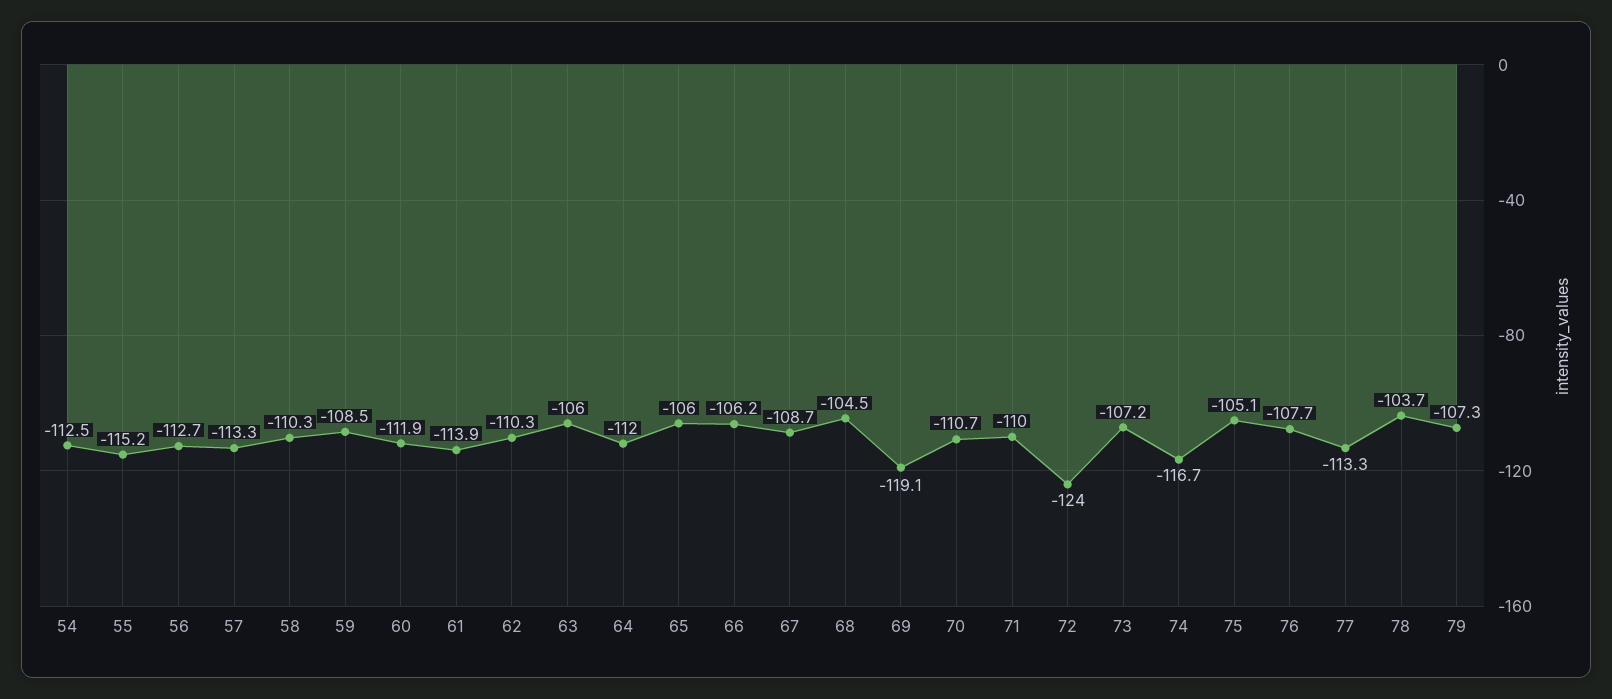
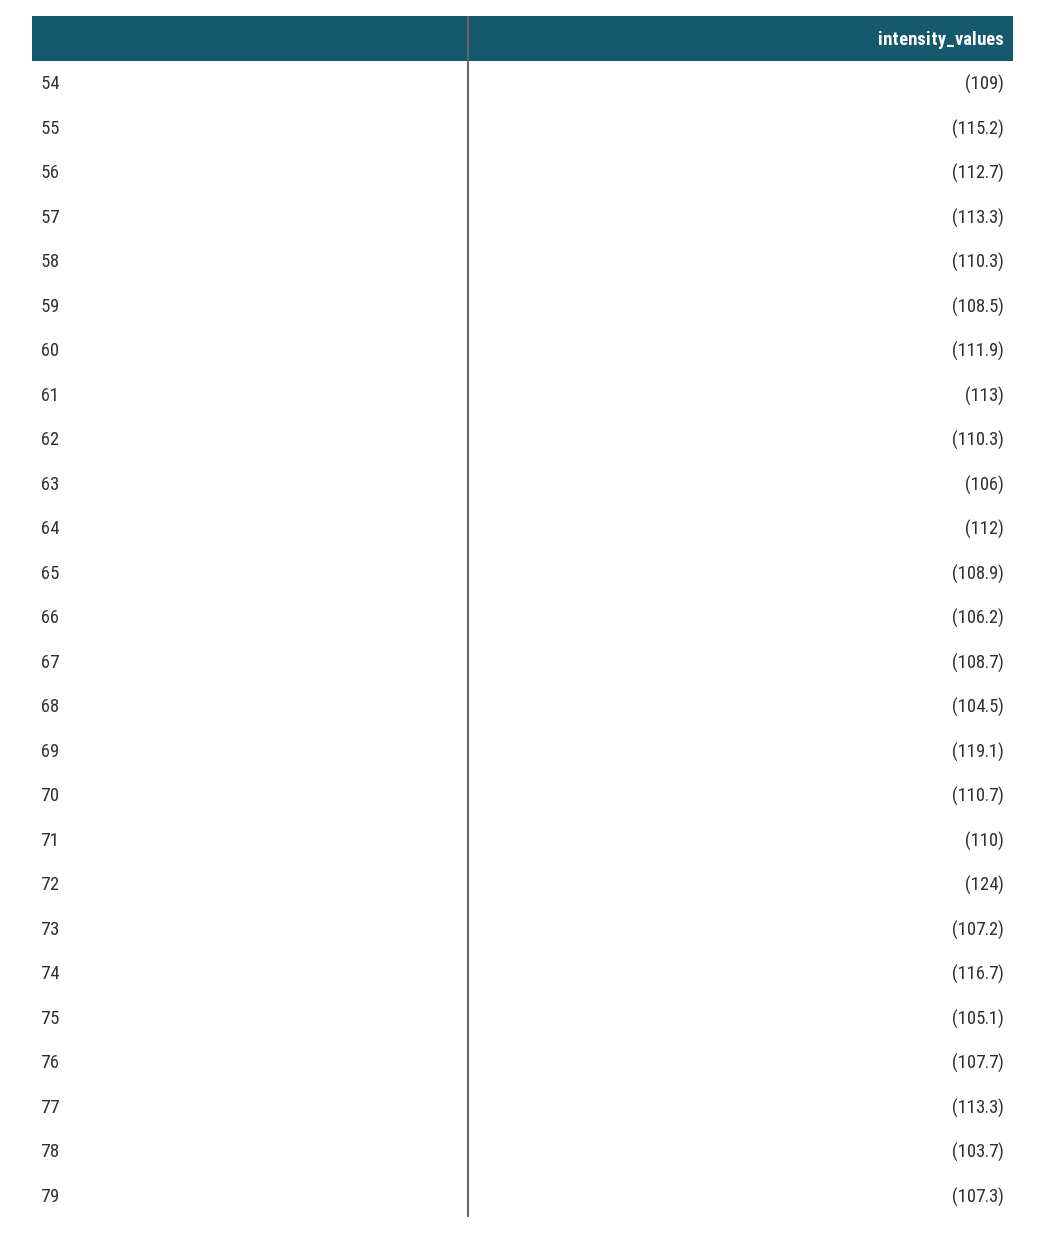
  {
-   "54": -112.5,
+   "54": -109,
    "55": -115.2,
    "56": -112.7,
    "57": -113.3,
    "58": -110.3,
    "59": -108.5,
    "60": -111.9,
-   "61": -113.9,
+   "61": -113,
    "62": -110.3,
    "63": -106,
    "64": -112,
-   "65": -106,
+   "65": -108.9,
    "66": -106.2,
    "67": -108.7,
    "68": -104.5,
    "69": -119.1,
    "70": -110.7,
    "71": -110,
    "72": -124,
    "73": -107.2,
    "74": -116.7,
    "75": -105.1,
    "76": -107.7,
    "77": -113.3,
    "78": -103.7,
    "79": -107.3
  }

